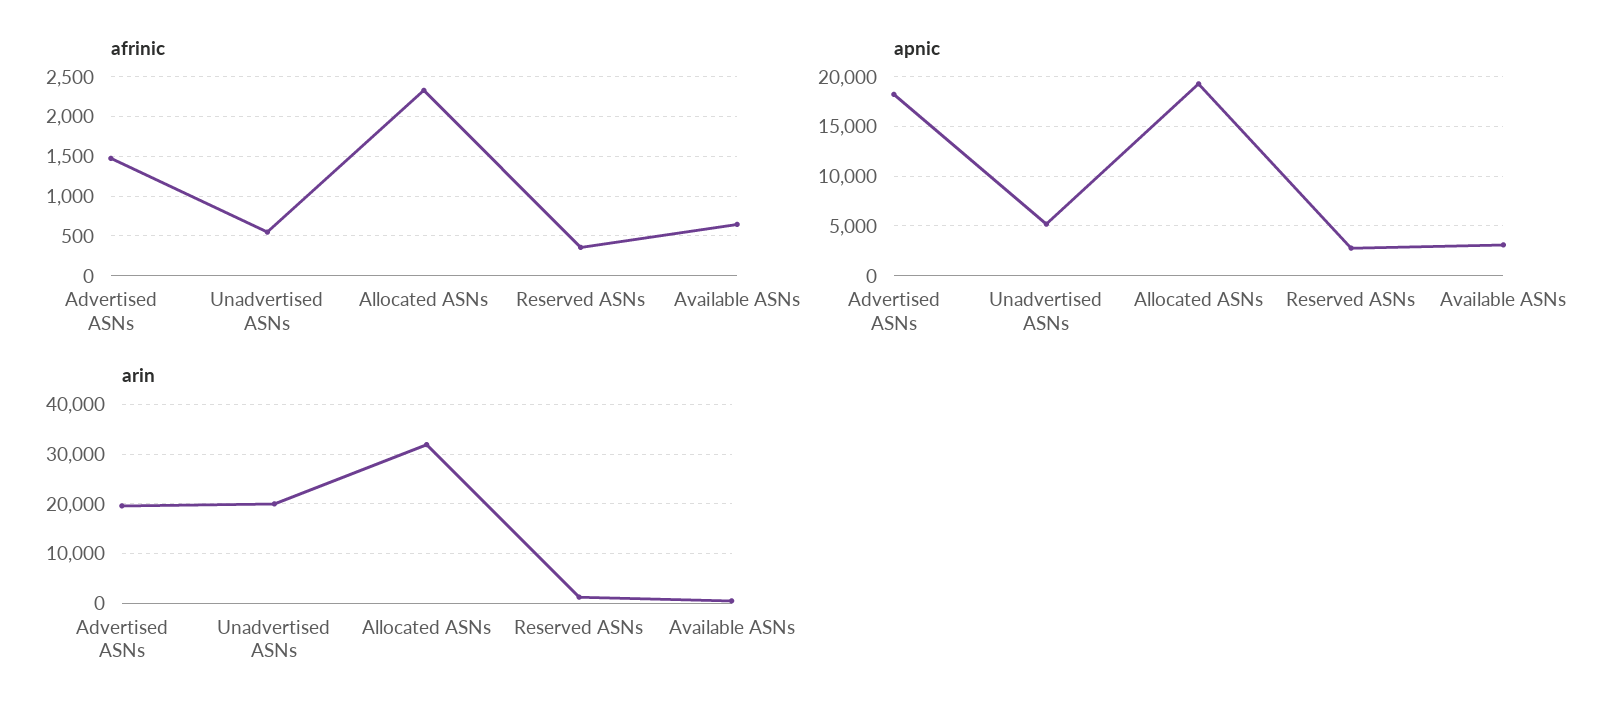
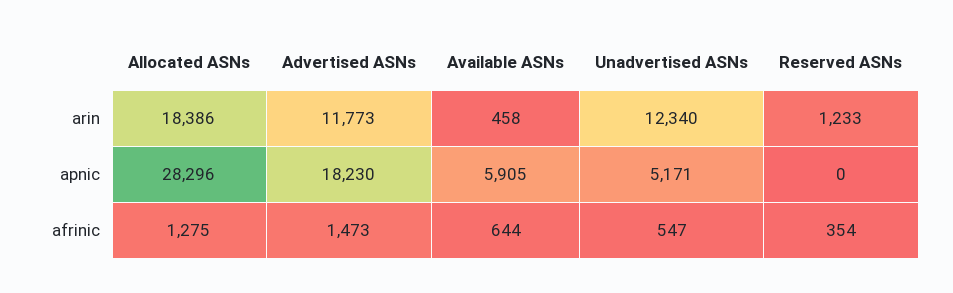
  {
    "afrinic": {
      "Advertised ASNs": 1473,
      "Unadvertised ASNs": 547,
-     "Allocated ASNs": 2300,
+     "Allocated ASNs": 1275,
      "Reserved ASNs": 354,
      "Available ASNs": 644
    },
    "apnic": {
      "Advertised ASNs": 18230,
      "Unadvertised ASNs": 5171,
-     "Allocated ASNs": 19000,
+     "Allocated ASNs": 28296,
-     "Reserved ASNs": 3000,
+     "Reserved ASNs": 0,
-     "Available ASNs": 3000
+     "Available ASNs": 5905
    },
    "arin": {
-     "Advertised ASNs": 20000,
+     "Advertised ASNs": 11773,
-     "Unadvertised ASNs": 20000,
+     "Unadvertised ASNs": 12340,
-     "Allocated ASNs": 32000,
+     "Allocated ASNs": 18386,
      "Reserved ASNs": 1233,
      "Available ASNs": 458
    }
  }

